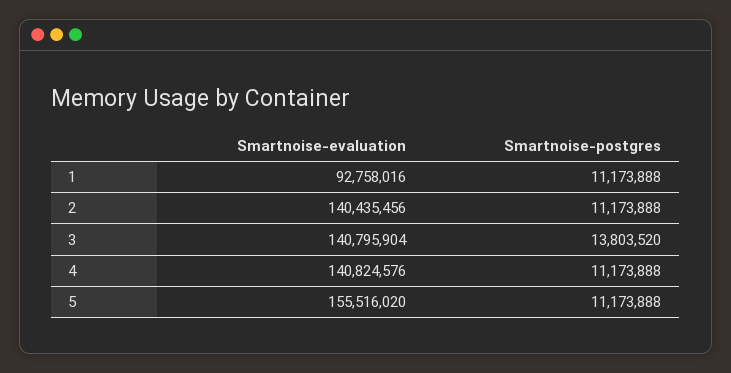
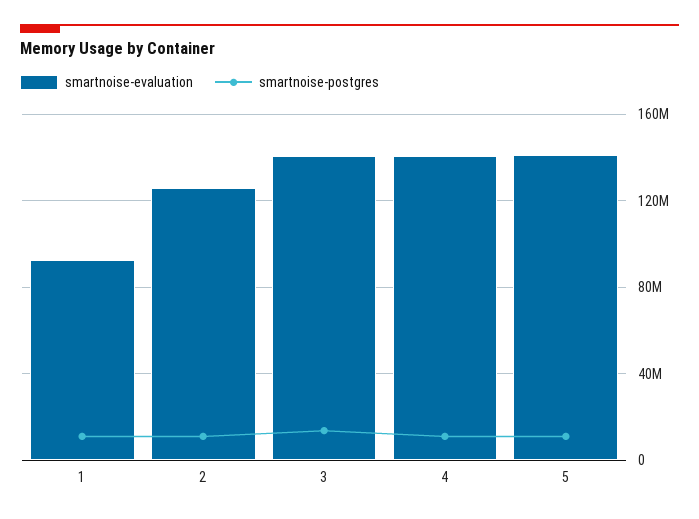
  {
    "Smartnoise-evaluation": {
      "1": 92758016,
-     "2": 140435456,
+     "2": 125000000,
      "3": 140795904,
      "4": 140824576,
-     "5": 155516020
+     "5": 140000000
    },
    "Smartnoise-postgres": {
      "1": 11173888,
      "2": 11173888,
      "3": 13803520,
      "4": 11173888,
      "5": 11173888
    }
  }

